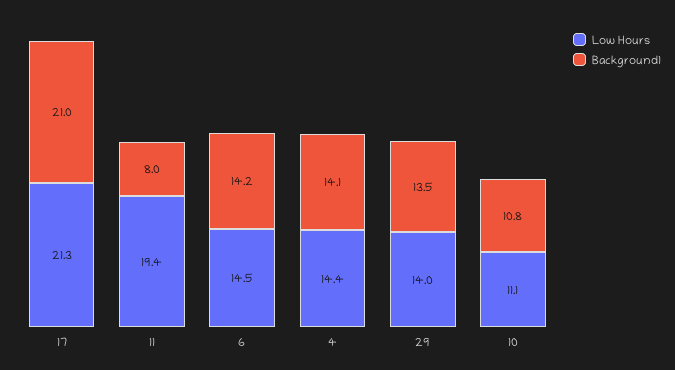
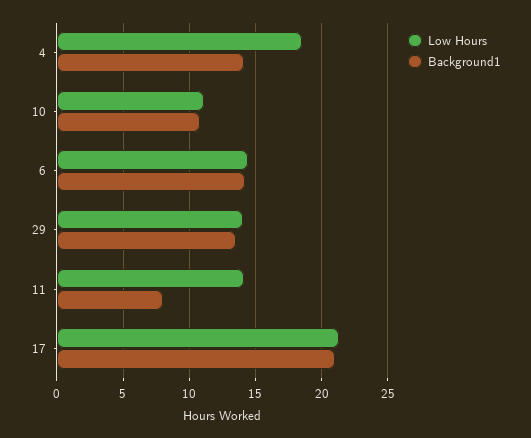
  {
    "Low Hours": {
      "17": 21.3,
-     "11": 19.4,
+     "11": 14,
      "6": 14.5,
-     "4": 14.4,
+     "4": 18.5,
      "29": 14,
      "10": 11.1
    },
    "Background1": {
      "17": 21,
      "11": 8,
      "6": 14.2,
      "4": 14.1,
      "29": 13.5,
      "10": 10.8
    }
  }

